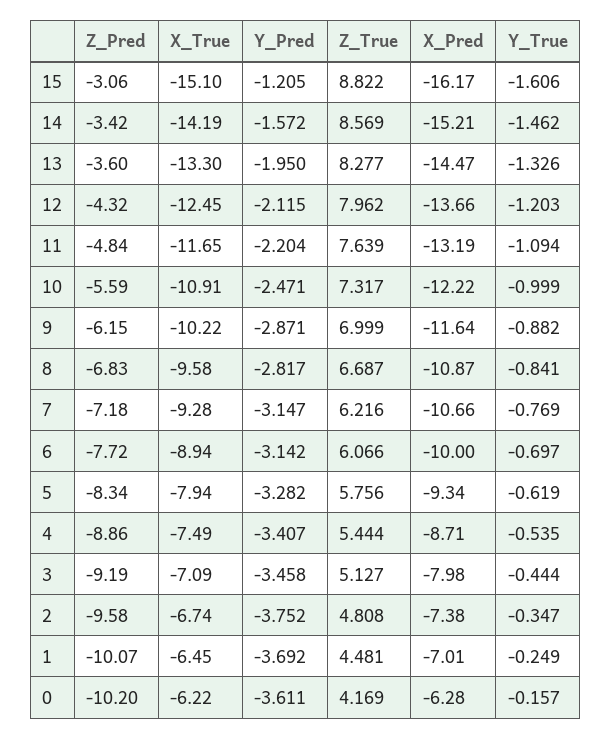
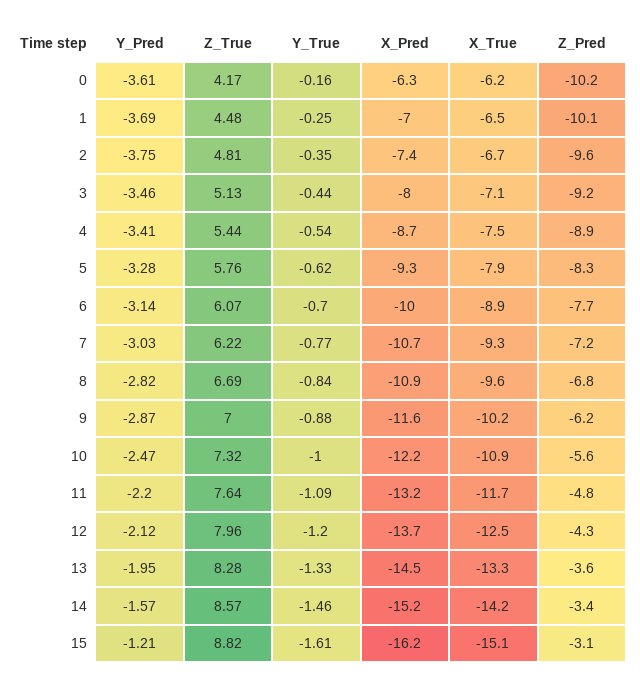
  {
    "Z_Pred": {
      "15": -3.06,
      "14": -3.42,
      "13": -3.6,
      "12": -4.32,
      "11": -4.84,
      "10": -5.59,
      "9": -6.15,
      "8": -6.83,
      "7": -7.18,
      "6": -7.72,
      "5": -8.34,
      "4": -8.86,
      "3": -9.19,
      "2": -9.58,
      "1": -10.07,
      "0": -10.2
    },
    "X_True": {
      "15": -15.1,
      "14": -14.19,
      "13": -13.3,
      "12": -12.45,
      "11": -11.65,
      "10": -10.91,
      "9": -10.22,
      "8": -9.58,
      "7": -9.28,
      "6": -8.94,
      "5": -7.94,
      "4": -7.49,
      "3": -7.09,
      "2": -6.74,
      "1": -6.45,
      "0": -6.22
    },
    "Y_Pred": {
      "15": -1.205,
      "14": -1.572,
      "13": -1.95,
      "12": -2.115,
      "11": -2.204,
      "10": -2.471,
      "9": -2.871,
      "8": -2.817,
-     "7": -3.147,
+     "7": -3.03,
      "6": -3.142,
      "5": -3.282,
      "4": -3.407,
      "3": -3.458,
      "2": -3.752,
      "1": -3.692,
      "0": -3.611
    },
    "Z_True": {
      "15": 8.822,
      "14": 8.569,
      "13": 8.277,
      "12": 7.962,
      "11": 7.639,
      "10": 7.317,
      "9": 6.999,
      "8": 6.687,
      "7": 6.216,
      "6": 6.066,
      "5": 5.756,
      "4": 5.444,
      "3": 5.127,
      "2": 4.808,
      "1": 4.481,
      "0": 4.169
    },
    "X_Pred": {
      "15": -16.17,
      "14": -15.21,
      "13": -14.47,
      "12": -13.66,
      "11": -13.19,
      "10": -12.22,
      "9": -11.64,
      "8": -10.87,
      "7": -10.66,
      "6": -10,
      "5": -9.34,
      "4": -8.71,
      "3": -7.98,
      "2": -7.38,
      "1": -7.01,
      "0": -6.28
    },
    "Y_True": {
      "15": -1.606,
      "14": -1.462,
      "13": -1.326,
      "12": -1.203,
      "11": -1.094,
      "10": -0.999,
      "9": -0.882,
      "8": -0.841,
      "7": -0.769,
      "6": -0.697,
      "5": -0.619,
      "4": -0.535,
      "3": -0.444,
      "2": -0.347,
      "1": -0.249,
      "0": -0.157
    }
  }

